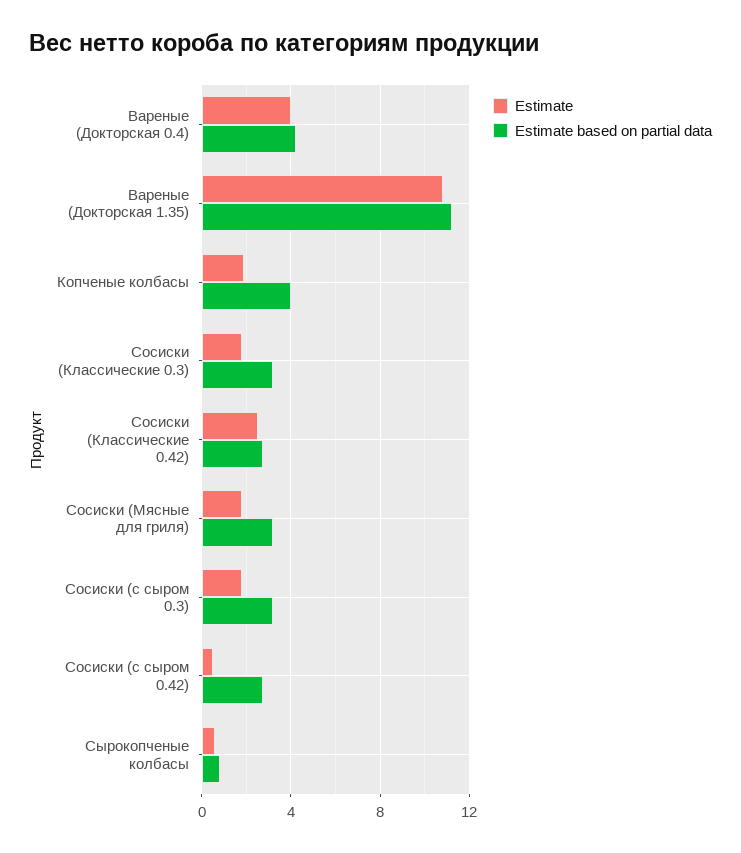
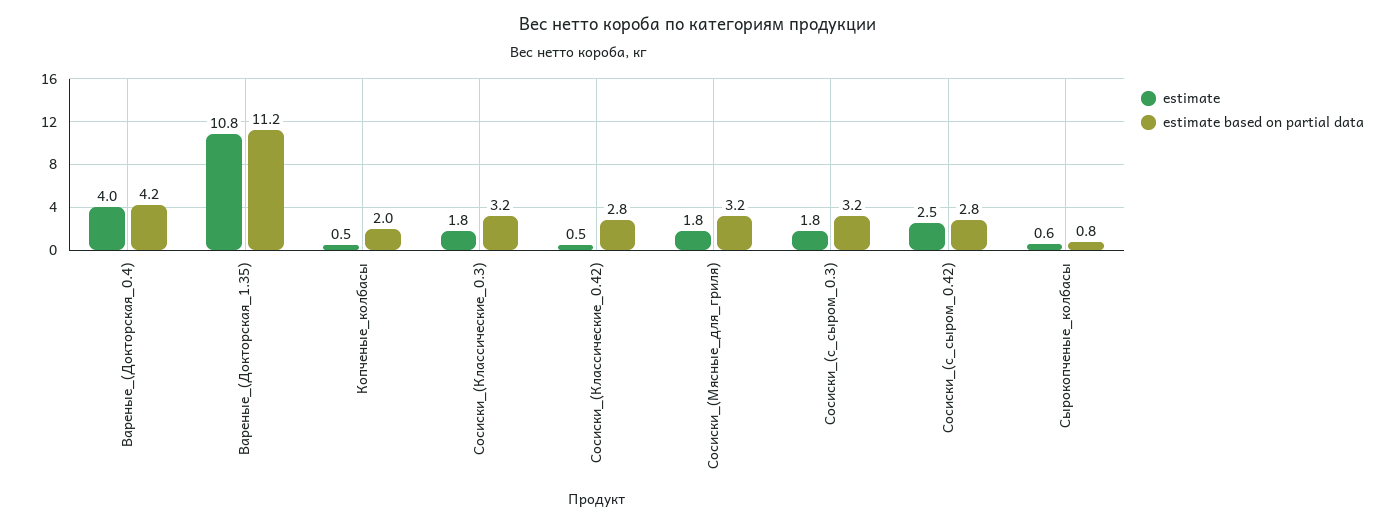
  {
    "Estimate": {
      "Вареные (Докторская 0.4)": 4,
      "Вареные (Докторская 1.35)": 10.8,
-     "Копченые колбасы": 2,
+     "Копченые колбасы": 0.5,
      "Сосиски (Классические 0.3)": 1.8,
-     "Сосиски (Классические 0.42)": 2.5,
+     "Сосиски (Классические 0.42)": 0.5,
      "Сосиски (Мясные для гриля)": 1.8,
      "Сосиски (с сыром 0.3)": 1.8,
-     "Сосиски (с сыром 0.42)": 0.5,
+     "Сосиски (с сыром 0.42)": 2.5,
      "Сырокопченые колбасы": 0.6
    },
    "Estimate based on partial data": {
      "Вареные (Докторская 0.4)": 4.2,
      "Вареные (Докторская 1.35)": 11.2,
-     "Копченые колбасы": 4,
+     "Копченые колбасы": 2,
      "Сосиски (Классические 0.3)": 3.2,
      "Сосиски (Классические 0.42)": 2.8,
      "Сосиски (Мясные для гриля)": 3.2,
      "Сосиски (с сыром 0.3)": 3.2,
      "Сосиски (с сыром 0.42)": 2.8,
      "Сырокопченые колбасы": 0.8
    }
  }

